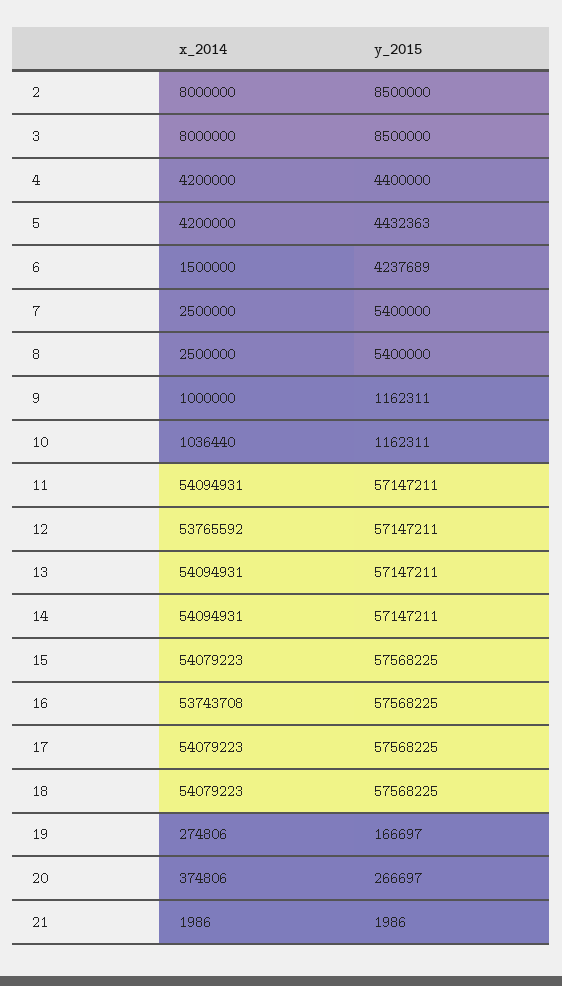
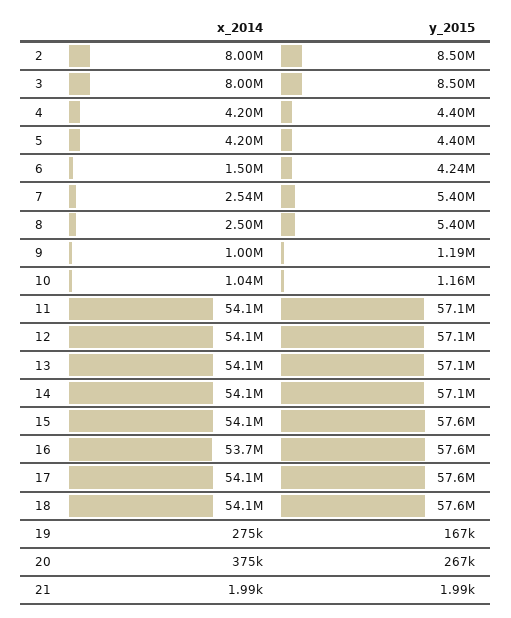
  {
    "x_2014": {
      "2": 8000000,
      "3": 8000000,
      "4": 4200000,
      "5": 4200000,
      "6": 1500000,
-     "7": 2500000,
+     "7": 2540000,
      "8": 2500000,
      "9": 1000000,
      "10": 1036440,
      "11": 54094931,
-     "12": 53765592,
+     "12": 54100000,
      "13": 54094931,
      "14": 54094931,
      "15": 54079223,
      "16": 53743708,
      "17": 54079223,
      "18": 54079223,
      "19": 274806,
      "20": 374806,
      "21": 1986
    },
    "y_2015": {
      "2": 8500000,
      "3": 8500000,
      "4": 4400000,
-     "5": 4432363,
+     "5": 4400000,
      "6": 4237689,
      "7": 5400000,
      "8": 5400000,
-     "9": 1162311,
+     "9": 1190000,
      "10": 1162311,
      "11": 57147211,
      "12": 57147211,
      "13": 57147211,
      "14": 57147211,
      "15": 57568225,
      "16": 57568225,
      "17": 57568225,
      "18": 57568225,
      "19": 166697,
      "20": 266697,
      "21": 1986
    }
  }

